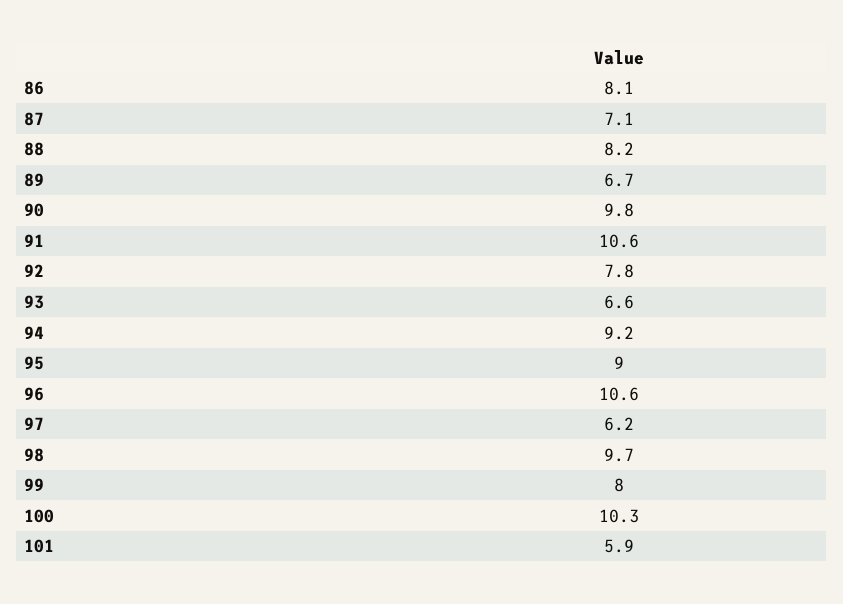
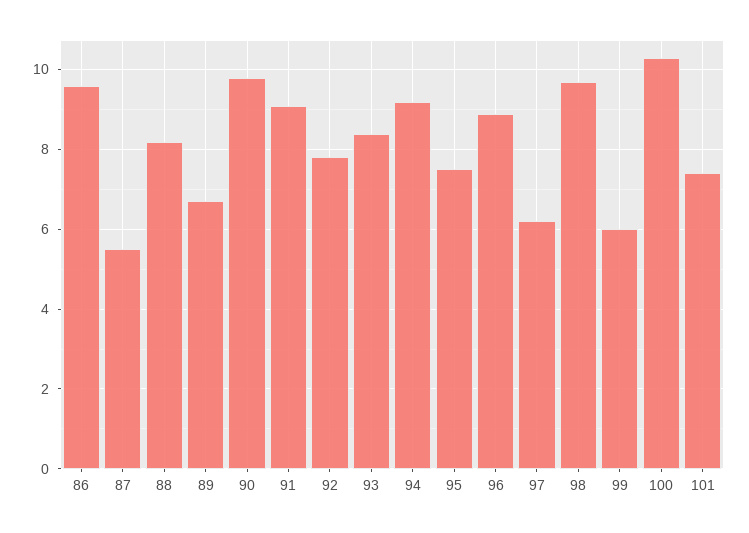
  {
-   "86": 8.1,
+   "86": 9.5,
-   "87": 7.1,
+   "87": 5.5,
    "88": 8.2,
    "89": 6.7,
    "90": 9.8,
-   "91": 10.6,
+   "91": 9,
    "92": 7.8,
-   "93": 6.6,
+   "93": 8.5,
    "94": 9.2,
-   "95": 9,
+   "95": 7.5,
-   "96": 10.6,
+   "96": 9,
    "97": 6.2,
    "98": 9.7,
-   "99": 8,
+   "99": 6,
    "100": 10.3,
-   "101": 5.9
+   "101": 7.5
  }

